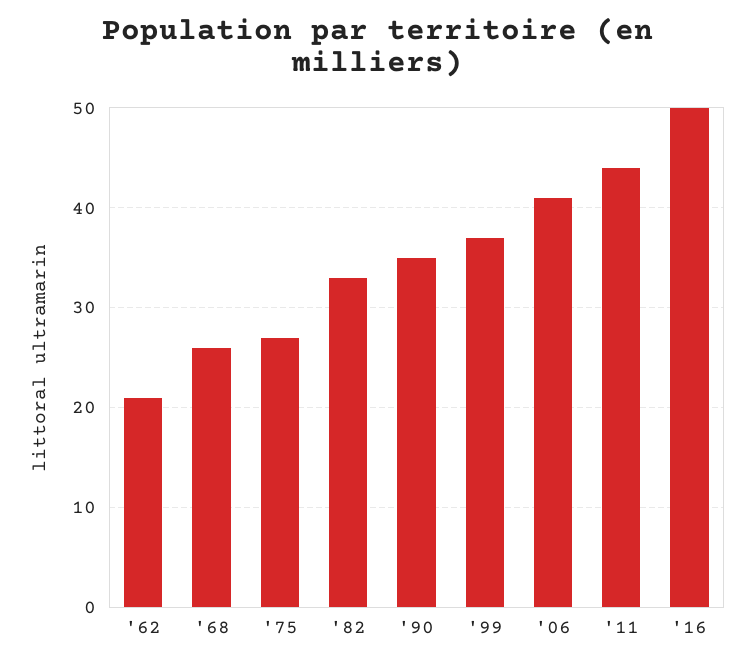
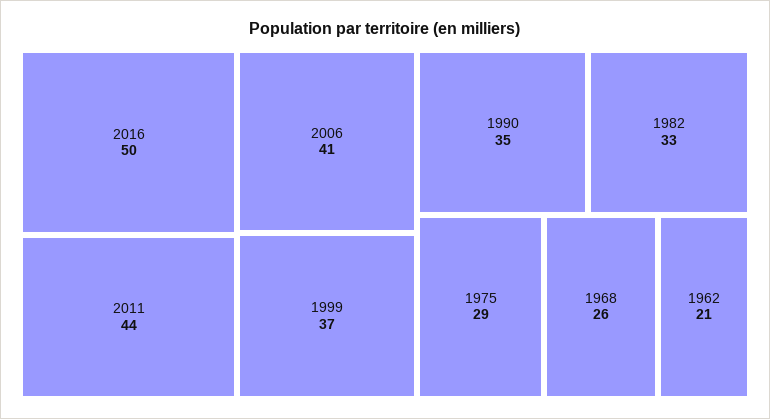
  {
    "'62": 21,
    "'68": 26,
-   "'75": 27,
+   "'75": 29,
    "'82": 33,
    "'90": 35,
    "'99": 37,
    "'06": 41,
    "'11": 44,
    "'16": 50
  }

